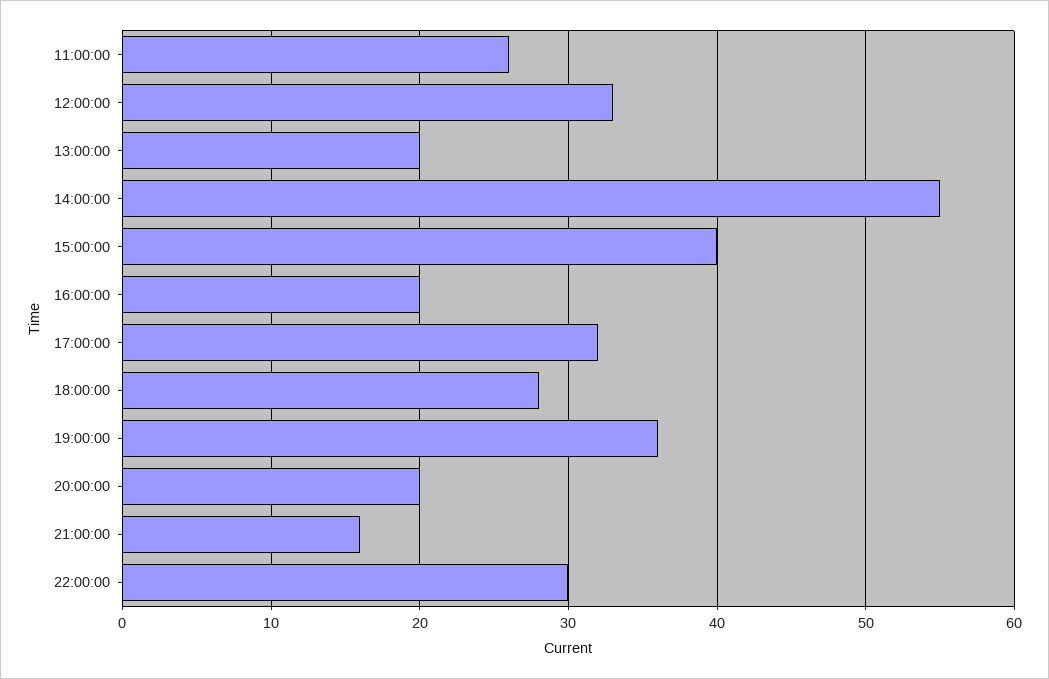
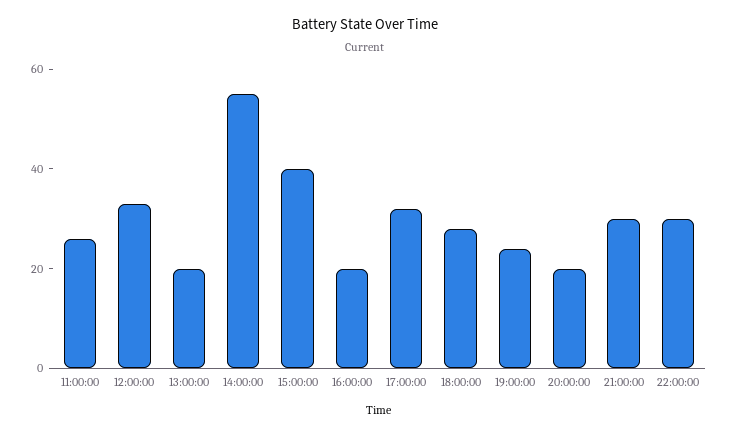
  {
    "11:00:00": 26,
    "12:00:00": 33,
    "13:00:00": 20,
    "14:00:00": 55,
    "15:00:00": 40,
    "16:00:00": 20,
    "17:00:00": 32,
    "18:00:00": 28,
-   "19:00:00": 36,
+   "19:00:00": 25,
    "20:00:00": 20,
-   "21:00:00": 16,
+   "21:00:00": 30,
    "22:00:00": 30
  }

